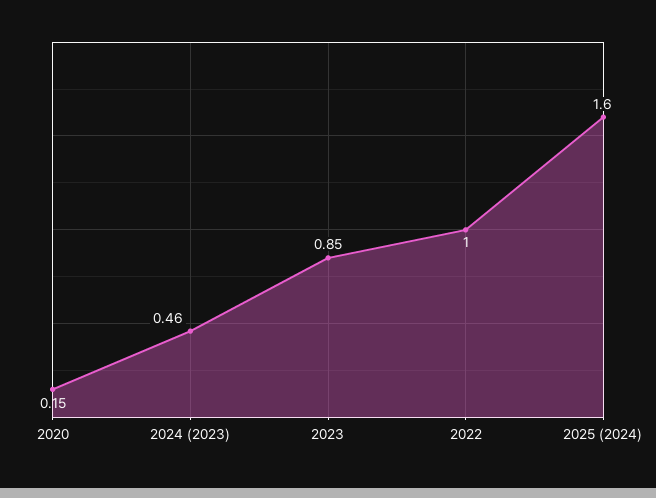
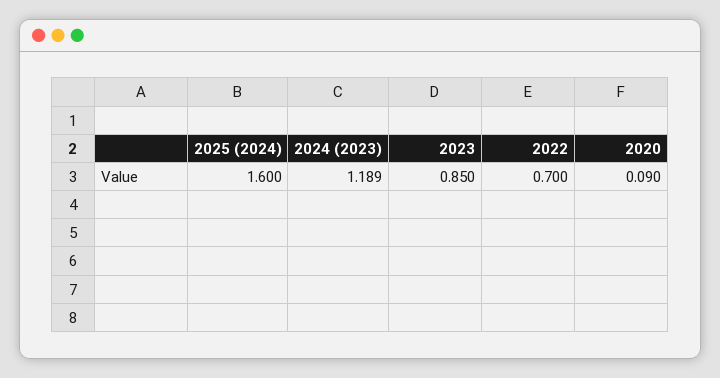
  {
-   "2020": 0.15,
+   "2020": 0.09,
-   "2024 (2023)": 0.46,
+   "2024 (2023)": 1.189,
    "2023": 0.85,
-   "2022": 1,
+   "2022": 0.7,
    "2025 (2024)": 1.6
  }

